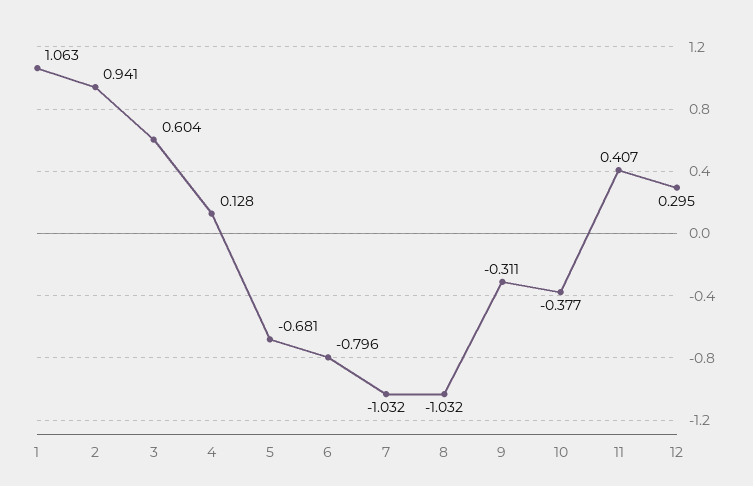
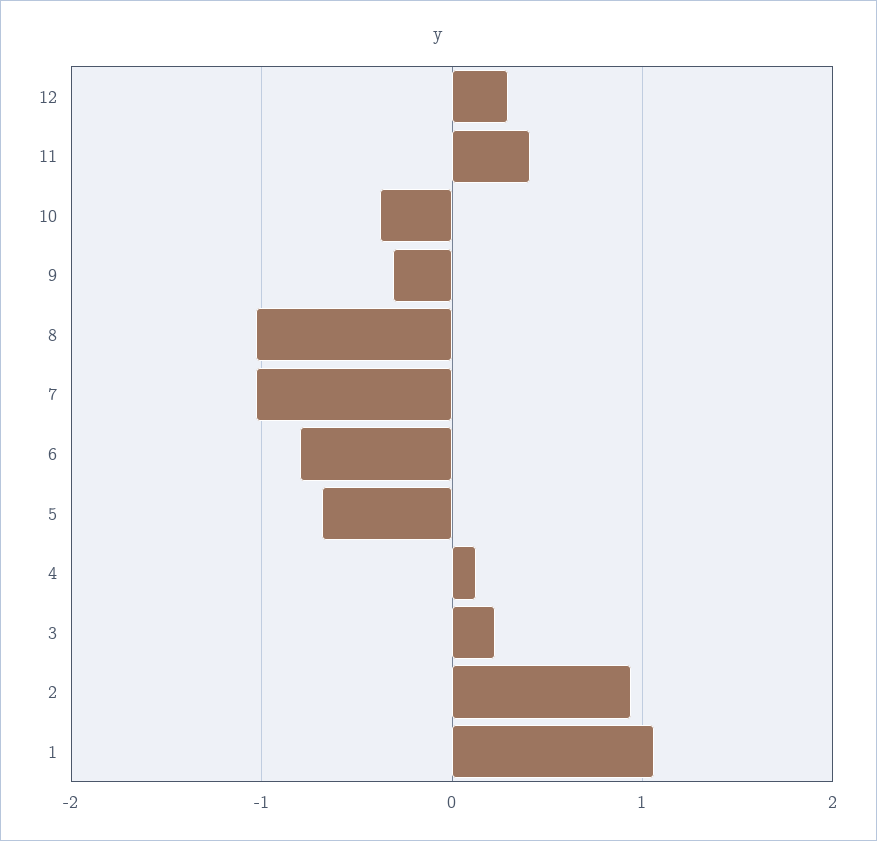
  {
    "1": 1.063,
    "2": 0.941,
-   "3": 0.604,
+   "3": 0.2,
    "4": 0.128,
    "5": -0.681,
    "6": -0.796,
    "7": -1.032,
    "8": -1.032,
    "9": -0.311,
    "10": -0.377,
    "11": 0.407,
    "12": 0.295
  }

